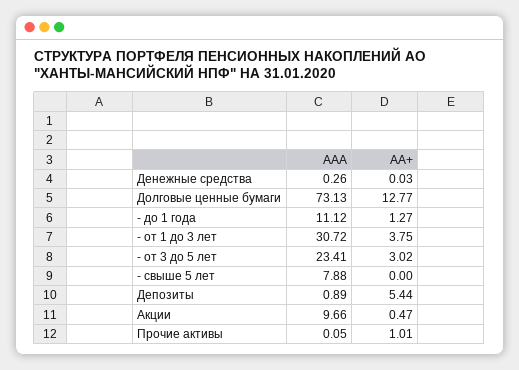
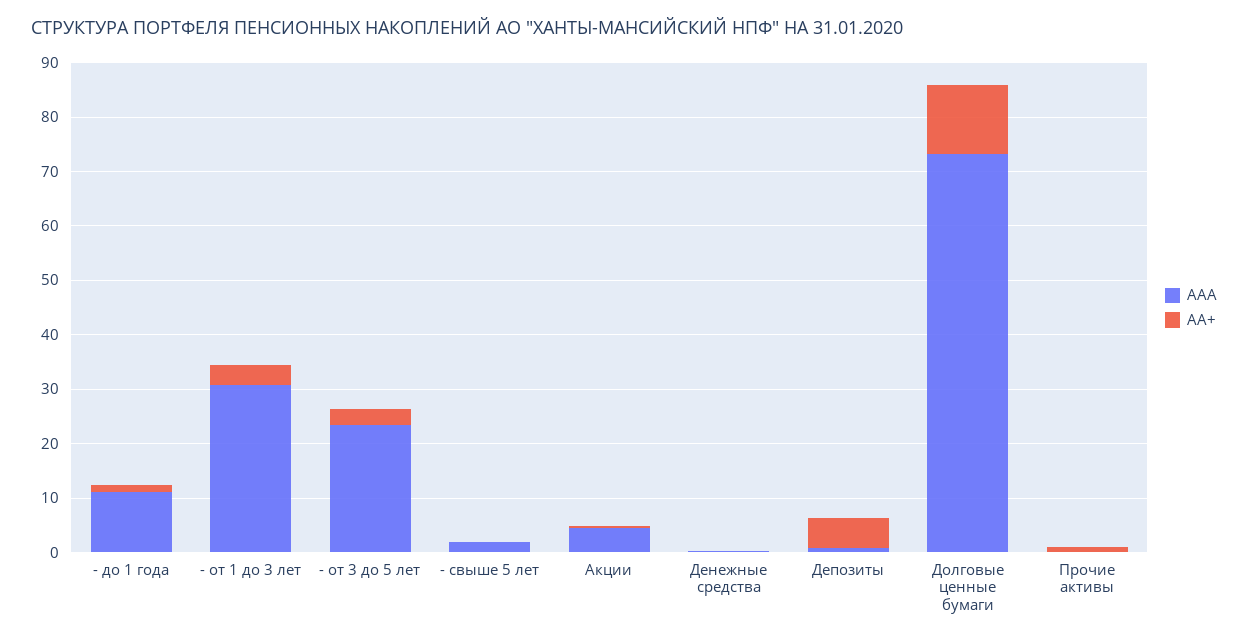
  {
    "ААА": {
      "Денежные средства": 0.26,
      "Долговые ценные бумаги": 73.13,
      "- до 1 года": 11.12,
      "- от 1 до 3 лет": 30.72,
      "- от 3 до 5 лет": 23.41,
-     "- свыше 5 лет": 7.88,
+     "- свыше 5 лет": 2,
      "Депозиты": 0.89,
-     "Акции": 9.66,
+     "Акции": 4,
      "Прочие активы": 0.05
    },
    "АА+": {
      "Денежные средства": 0.03,
      "Долговые ценные бумаги": 12.77,
      "- до 1 года": 1.27,
      "- от 1 до 3 лет": 3.75,
      "- от 3 до 5 лет": 3.02,
      "- свыше 5 лет": 0,
      "Депозиты": 5.44,
      "Акции": 0.47,
      "Прочие активы": 1.01
    }
  }

